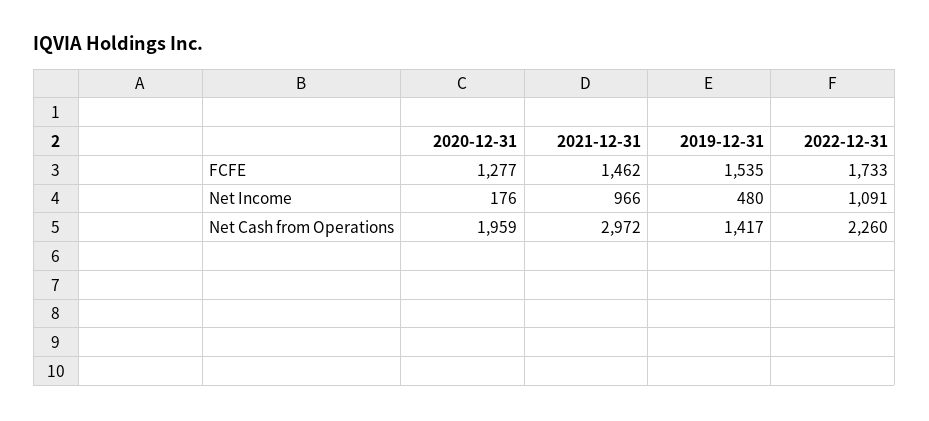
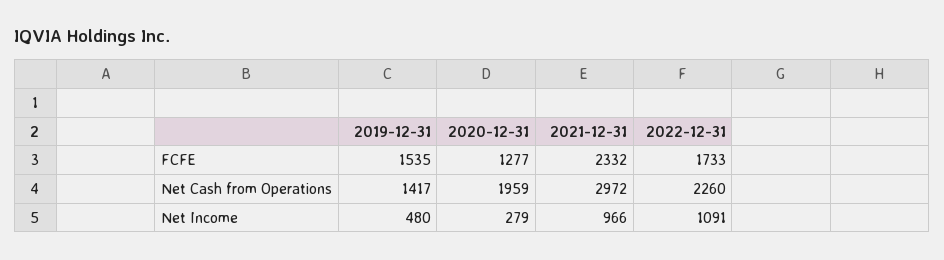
  {
    "2020-12-31": {
      "FCFE": 1277,
-     "Net Income": 176,
+     "Net Income": 279,
      "Net Cash from Operations": 1959
    },
    "2021-12-31": {
-     "FCFE": 1462,
+     "FCFE": 2332,
      "Net Income": 966,
      "Net Cash from Operations": 2972
    },
    "2019-12-31": {
      "FCFE": 1535,
      "Net Income": 480,
      "Net Cash from Operations": 1417
    },
    "2022-12-31": {
      "FCFE": 1733,
      "Net Income": 1091,
      "Net Cash from Operations": 2260
    }
  }

